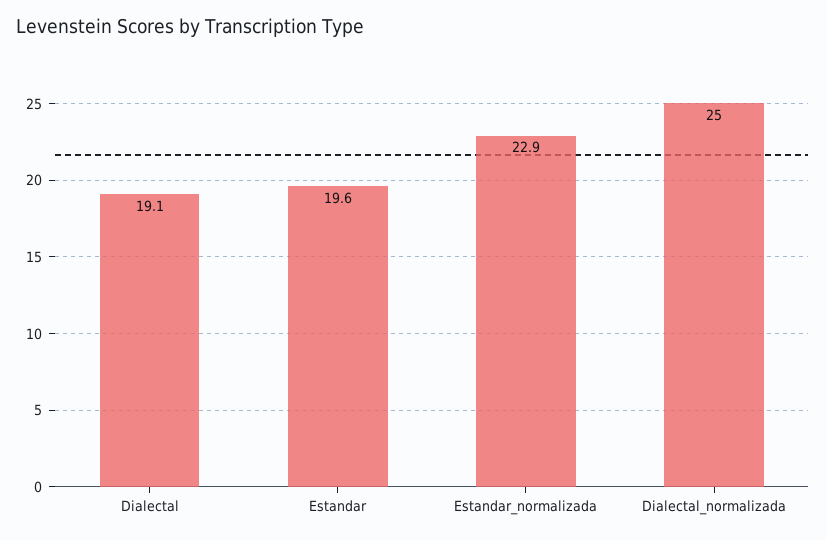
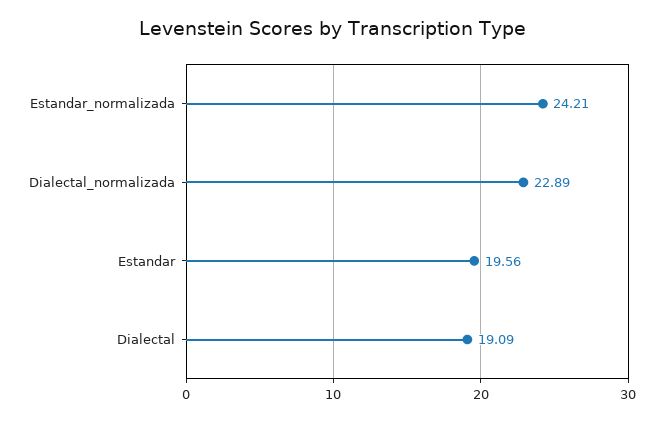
  {
    "Dialectal": 19.09,
    "Estandar": 19.56,
-   "Estandar_normalizada": 22.9,
+   "Estandar_normalizada": 24.21,
-   "Dialectal_normalizada": 25
+   "Dialectal_normalizada": 22.89
  }

